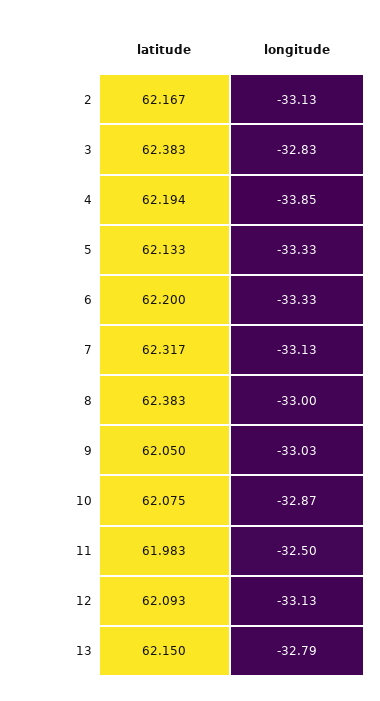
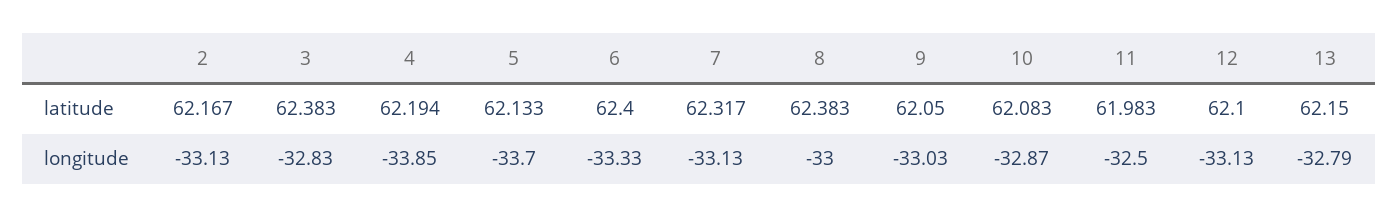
  {
    "latitude": {
      "2": 62.167,
      "3": 62.383,
      "4": 62.194,
      "5": 62.133,
-     "6": 62.2,
+     "6": 62.4,
      "7": 62.317,
      "8": 62.383,
      "9": 62.05,
-     "10": 62.075,
+     "10": 62.083,
      "11": 61.983,
-     "12": 62.093,
+     "12": 62.1,
      "13": 62.15
    },
    "longitude": {
      "2": -33.13,
      "3": -32.83,
      "4": -33.85,
-     "5": -33.33,
+     "5": -33.7,
      "6": -33.33,
      "7": -33.13,
      "8": -33,
      "9": -33.03,
      "10": -32.87,
      "11": -32.5,
      "12": -33.13,
      "13": -32.79
    }
  }

